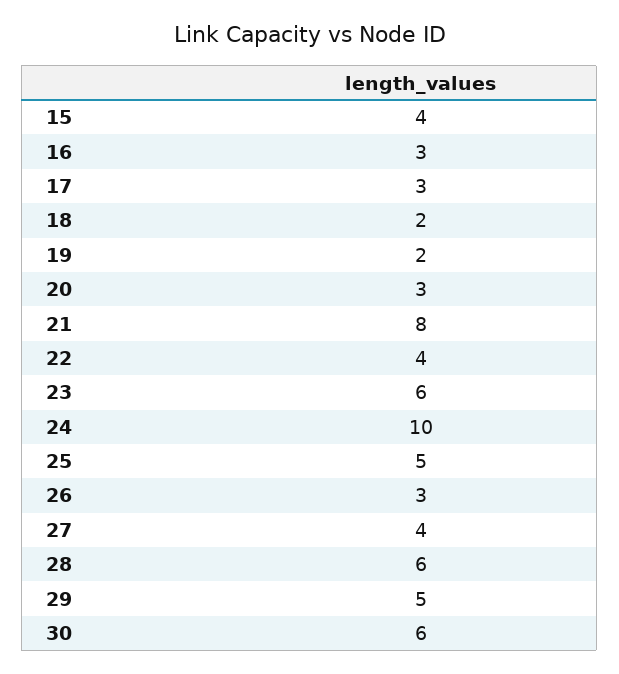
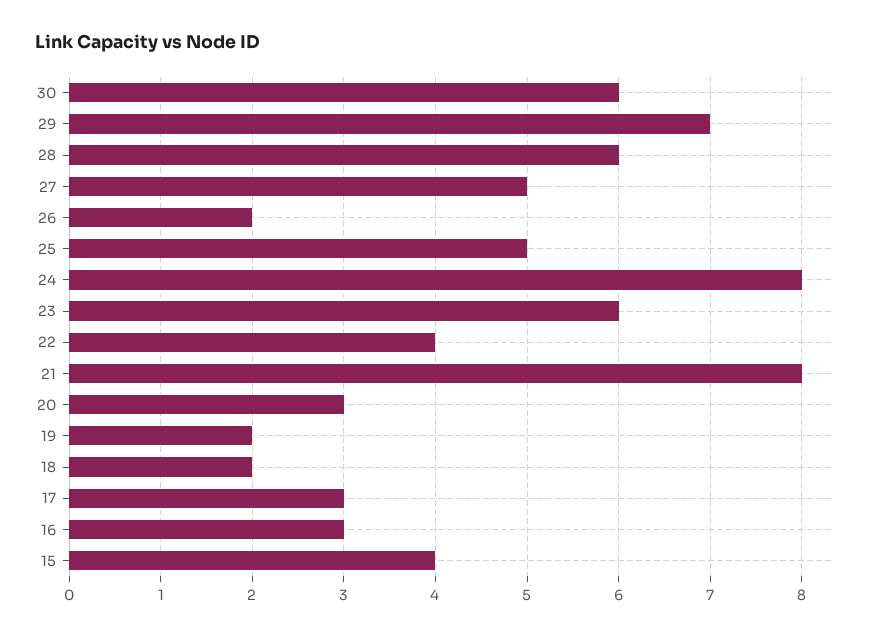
  {
    "15": 4,
    "16": 3,
    "17": 3,
    "18": 2,
    "19": 2,
    "20": 3,
    "21": 8,
    "22": 4,
    "23": 6,
-   "24": 10,
+   "24": 8,
    "25": 5,
-   "26": 3,
+   "26": 2,
-   "27": 4,
+   "27": 5,
    "28": 6,
-   "29": 5,
+   "29": 7,
    "30": 6
  }

